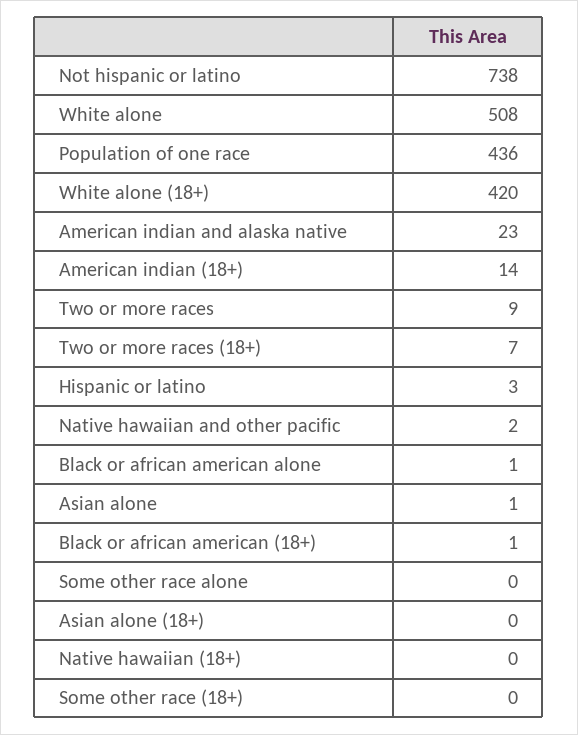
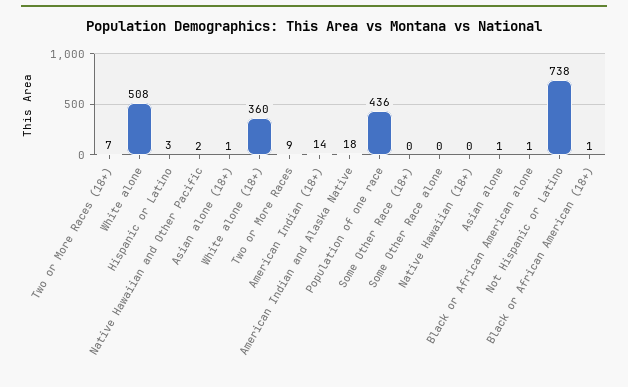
  {
    "Not hispanic or latino": 738,
    "White alone": 508,
    "Population of one race": 436,
-   "White alone (18+)": 420,
+   "White alone (18+)": 360,
-   "American indian and alaska native": 23,
+   "American indian and alaska native": 18,
    "American indian (18+)": 14,
    "Two or more races": 9,
    "Two or more races (18+)": 7,
    "Hispanic or latino": 3,
    "Native hawaiian and other pacific": 2,
    "Black or african american alone": 1,
    "Asian alone": 1,
    "Black or african american (18+)": 1,
    "Some other race alone": 0,
-   "Asian alone (18+)": 0,
+   "Asian alone (18+)": 1,
    "Native hawaiian (18+)": 0,
    "Some other race (18+)": 0
  }

